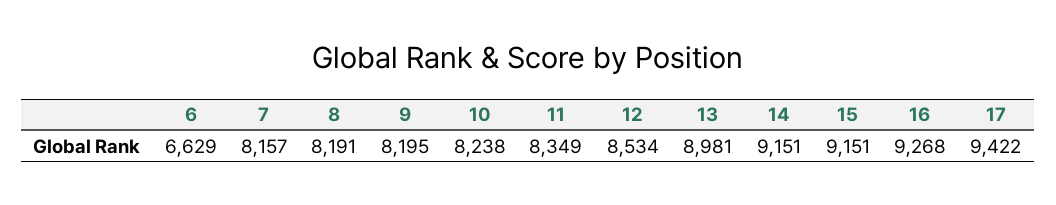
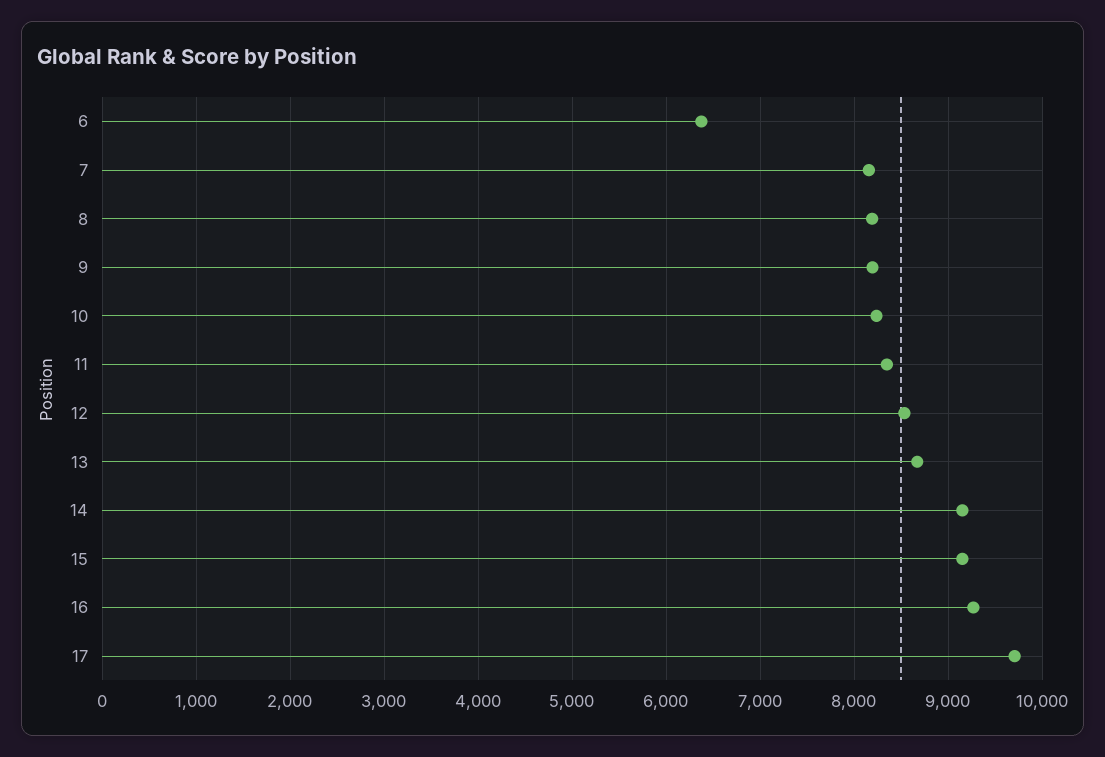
  {
-   "6": 6629,
+   "6": 6400,
    "7": 8157,
    "8": 8191,
    "9": 8195,
    "10": 8238,
    "11": 8349,
    "12": 8534,
-   "13": 8981,
+   "13": 8700,
    "14": 9151,
    "15": 9151,
    "16": 9268,
-   "17": 9422
+   "17": 9700
  }

